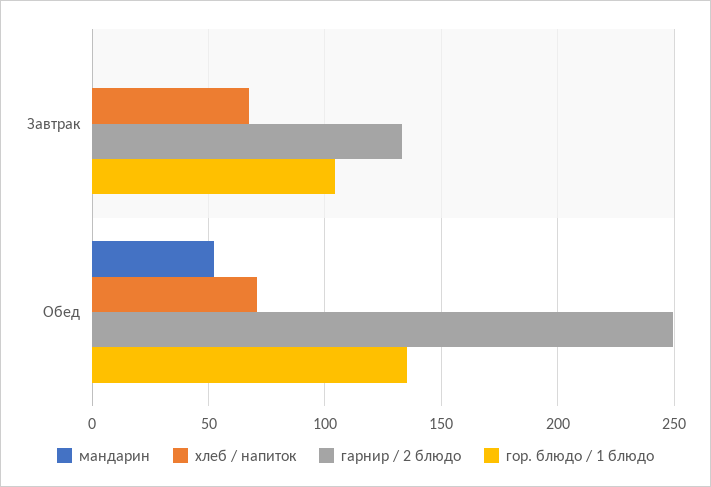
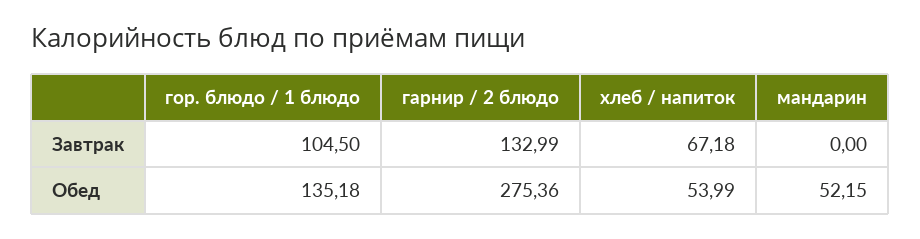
  {
    "мандарин": {
      "Завтрак": 0,
      "Обед": 52.15
    },
    "хлеб / напиток": {
      "Завтрак": 67.18,
-     "Обед": 70
+     "Обед": 53.99
    },
    "гарнир / 2 блюдо": {
      "Завтрак": 132.99,
-     "Обед": 250
+     "Обед": 275.36
    },
    "гор. блюдо / 1 блюдо": {
      "Завтрак": 104.5,
      "Обед": 135.18
    }
  }

